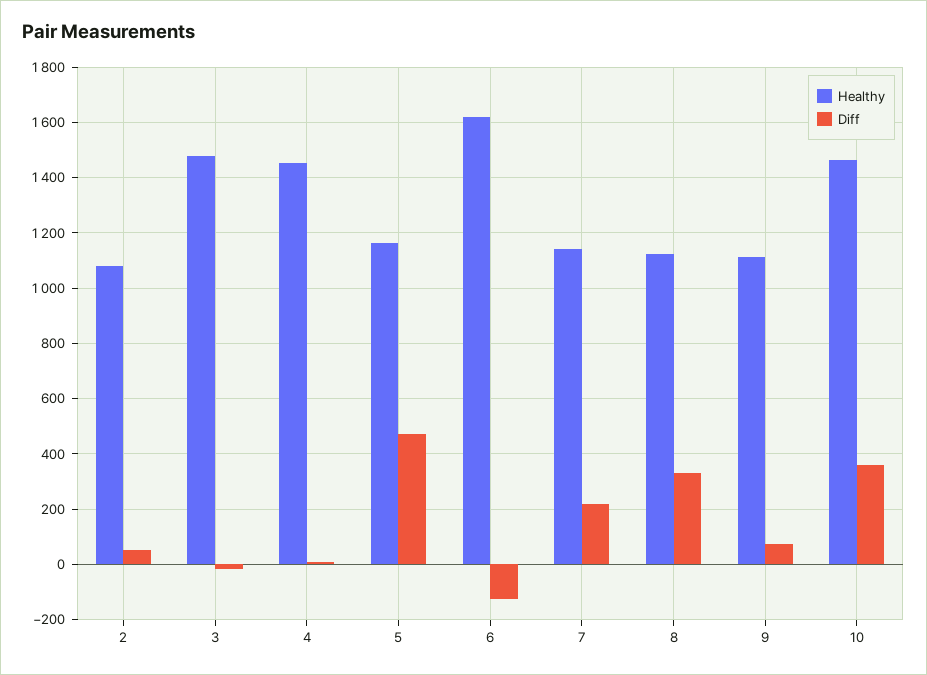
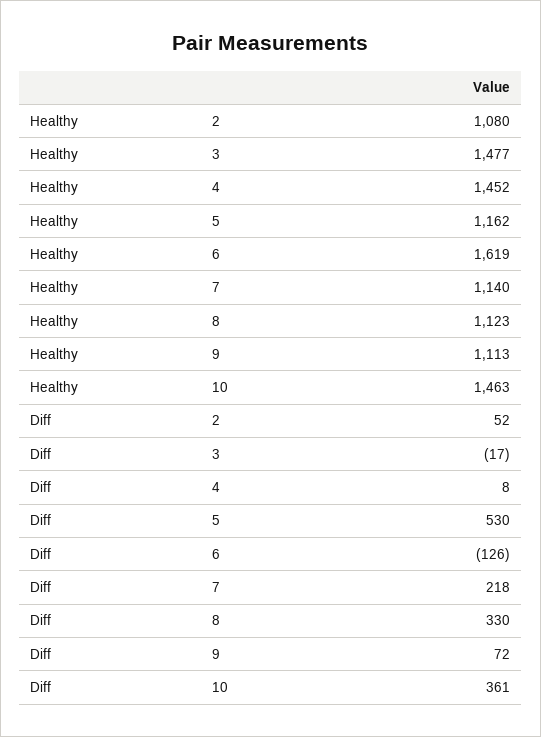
  {
    "Healthy": {
      "2": 1080,
      "3": 1477,
      "4": 1452,
      "5": 1162,
      "6": 1619,
      "7": 1140,
      "8": 1123,
      "9": 1113,
      "10": 1463
    },
    "Diff": {
      "2": 52,
      "3": -17,
      "4": 8,
-     "5": 475,
+     "5": 530,
      "6": -126,
      "7": 218,
      "8": 330,
      "9": 72,
      "10": 361
    }
  }

